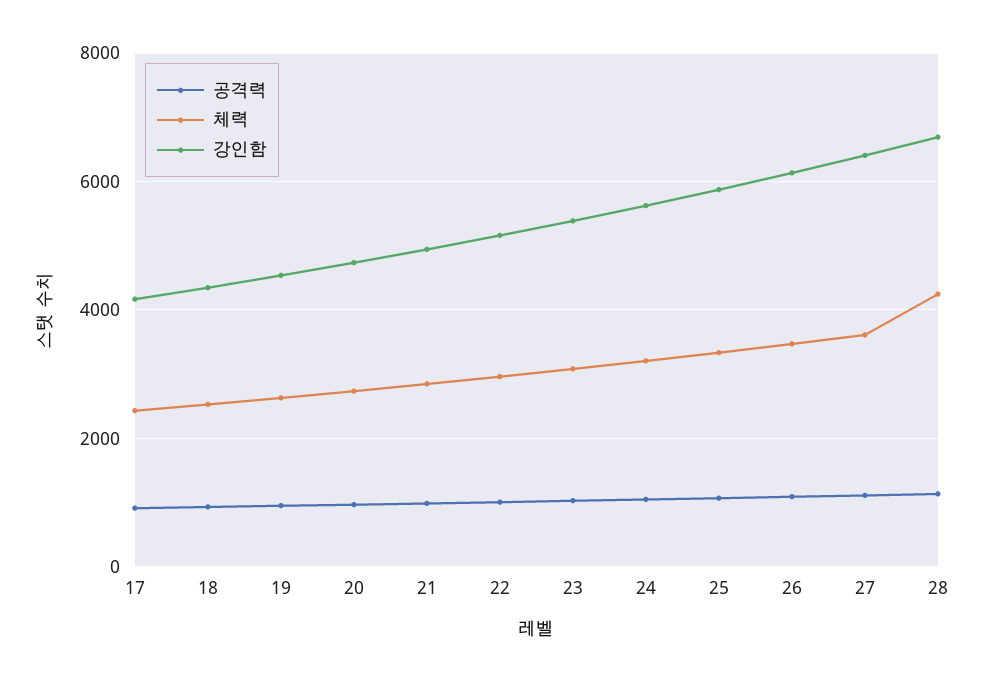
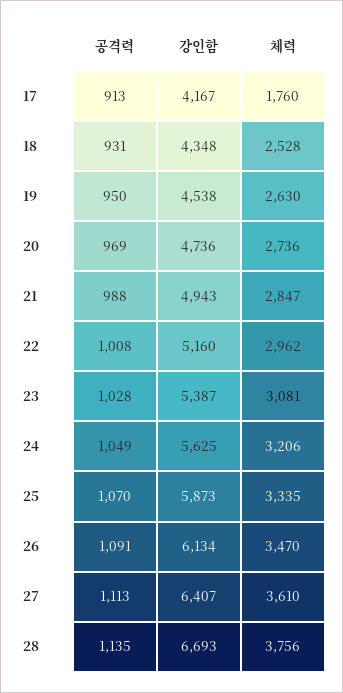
  {
    "공격력": {
      "17": 913,
      "18": 931,
      "19": 950,
      "20": 969,
      "21": 988,
      "22": 1008,
      "23": 1028,
      "24": 1049,
      "25": 1070,
      "26": 1091,
      "27": 1113,
      "28": 1135
    },
    "체력": {
-     "17": 2400,
+     "17": 1760,
      "18": 2528,
      "19": 2630,
      "20": 2736,
      "21": 2847,
      "22": 2962,
      "23": 3081,
      "24": 3206,
      "25": 3335,
      "26": 3470,
      "27": 3610,
-     "28": 4200
+     "28": 3756
    },
    "강인함": {
      "17": 4167,
      "18": 4348,
      "19": 4538,
      "20": 4736,
      "21": 4943,
      "22": 5160,
      "23": 5387,
      "24": 5625,
      "25": 5873,
      "26": 6134,
      "27": 6407,
      "28": 6693
    }
  }

